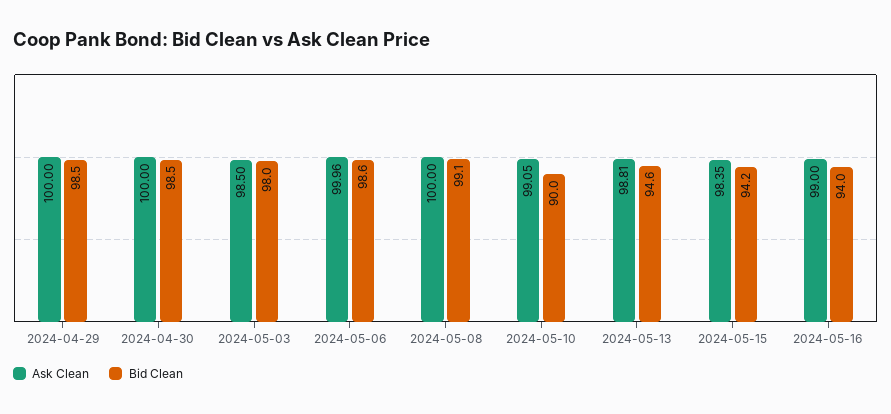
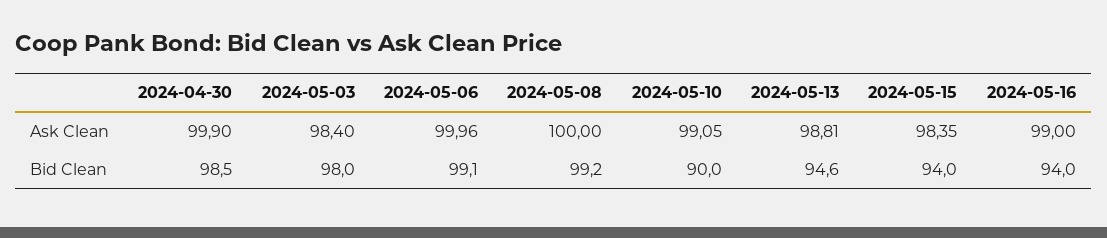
  {
    "Ask Clean": {
-     "2024-04-29": 100,
-     "2024-04-30": 100,
+     "2024-04-30": 99.9,
-     "2024-05-03": 98.5,
+     "2024-05-03": 98.4,
      "2024-05-06": 99.96,
      "2024-05-08": 100,
      "2024-05-10": 99.05,
      "2024-05-13": 98.81,
      "2024-05-15": 98.35,
      "2024-05-16": 99
    },
    "Bid Clean": {
-     "2024-04-29": 98.5,
      "2024-04-30": 98.5,
      "2024-05-03": 98,
-     "2024-05-06": 98.6,
+     "2024-05-06": 99.1,
-     "2024-05-08": 99.1,
+     "2024-05-08": 99.2,
      "2024-05-10": 90,
      "2024-05-13": 94.6,
-     "2024-05-15": 94.2,
+     "2024-05-15": 94,
      "2024-05-16": 94
    }
  }

